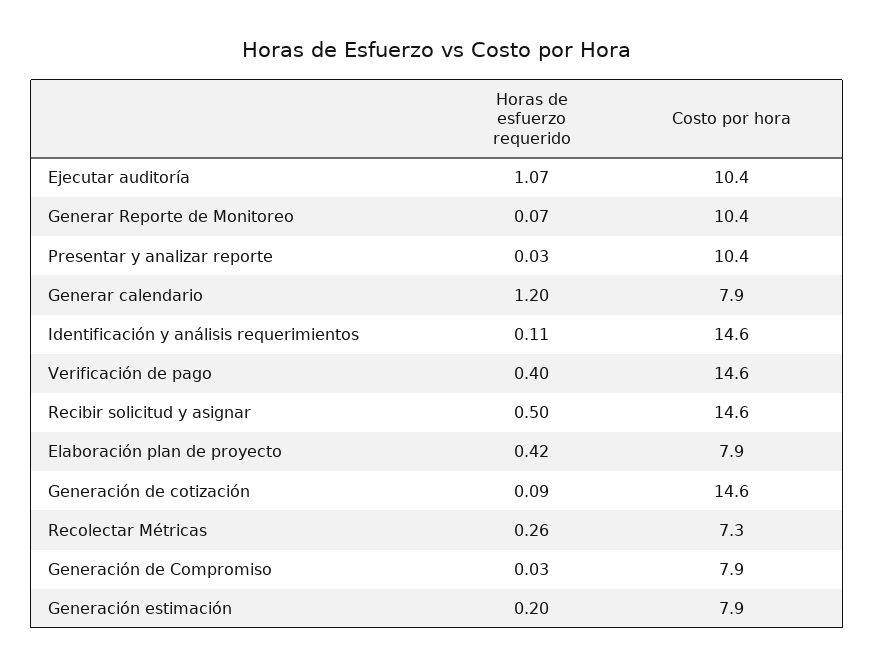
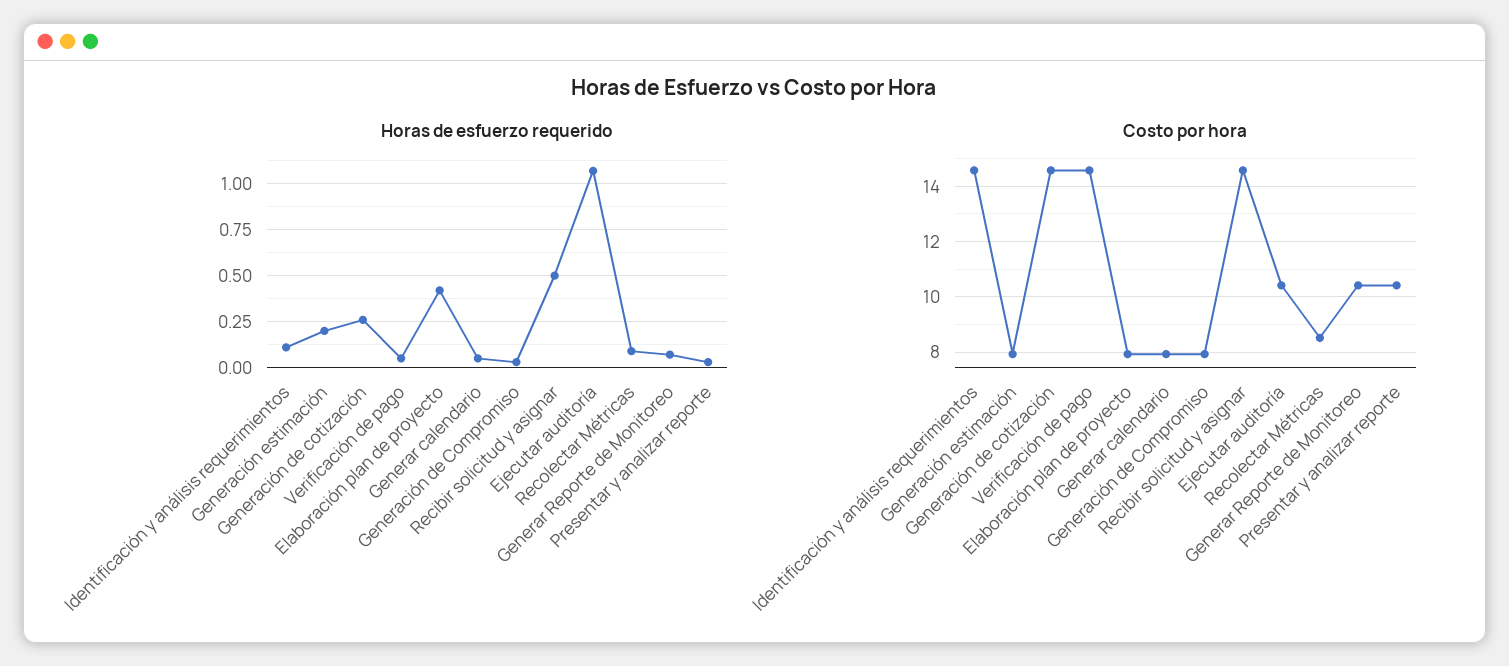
  {
    "Horas de esfuerzo requerido": {
      "Ejecutar auditoría": 1.07,
      "Generar Reporte de Monitoreo": 0.07,
      "Presentar y analizar reporte": 0.03,
-     "Generar calendario": 1.2,
+     "Generar calendario": 0.05,
      "Identificación y análisis requerimientos": 0.11,
-     "Verificación de pago": 0.4,
+     "Verificación de pago": 0.05,
      "Recibir solicitud y asignar": 0.5,
      "Elaboración plan de proyecto": 0.42,
-     "Generación de cotización": 0.09,
+     "Generación de cotización": 0.25,
-     "Recolectar Métricas": 0.26,
+     "Recolectar Métricas": 0.1,
      "Generación de Compromiso": 0.03,
      "Generación estimación": 0.2
    },
    "Costo por hora": {
      "Ejecutar auditoría": 10.4,
      "Generar Reporte de Monitoreo": 10.4,
      "Presentar y analizar reporte": 10.4,
      "Generar calendario": 7.9,
      "Identificación y análisis requerimientos": 14.6,
      "Verificación de pago": 14.6,
      "Recibir solicitud y asignar": 14.6,
      "Elaboración plan de proyecto": 7.9,
      "Generación de cotización": 14.6,
-     "Recolectar Métricas": 7.3,
+     "Recolectar Métricas": 8.5,
      "Generación de Compromiso": 7.9,
      "Generación estimación": 7.9
    }
  }

